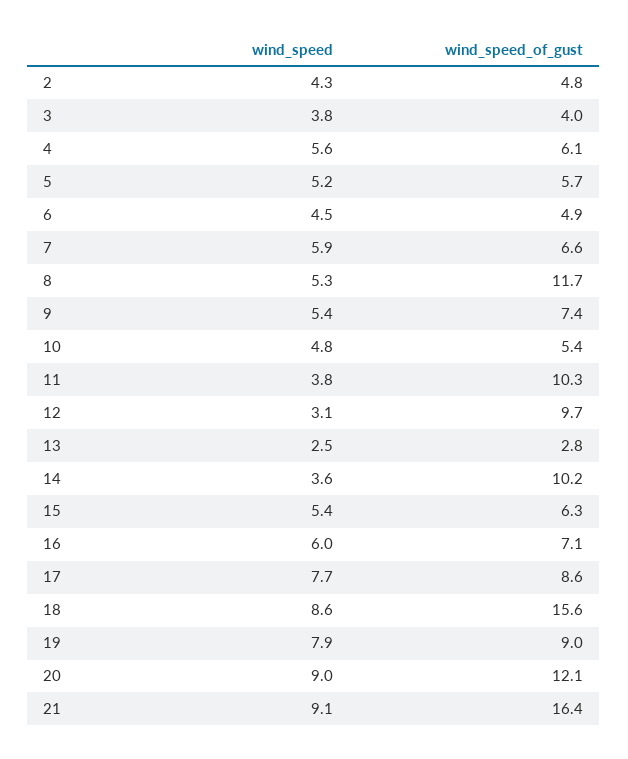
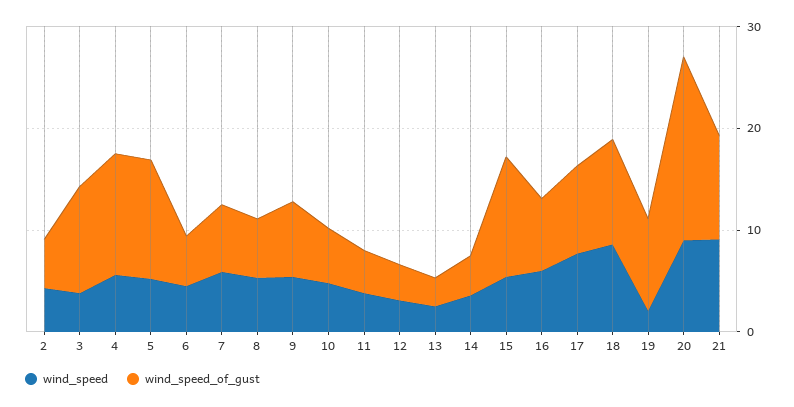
  {
    "wind_speed": {
      "2": 4.3,
      "3": 3.8,
      "4": 5.6,
      "5": 5.2,
      "6": 4.5,
      "7": 5.9,
      "8": 5.3,
      "9": 5.4,
      "10": 4.8,
      "11": 3.8,
      "12": 3.1,
      "13": 2.5,
      "14": 3.6,
      "15": 5.4,
      "16": 6,
      "17": 7.7,
      "18": 8.6,
-     "19": 7.9,
+     "19": 2,
      "20": 9,
      "21": 9.1
    },
    "wind_speed_of_gust": {
      "2": 4.8,
-     "3": 4,
+     "3": 10,
-     "4": 6.1,
+     "4": 12,
-     "5": 5.7,
+     "5": 12,
      "6": 4.9,
      "7": 6.6,
-     "8": 11.7,
+     "8": 6,
      "9": 7.4,
      "10": 5.4,
-     "11": 10.3,
+     "11": 4,
-     "12": 9.7,
+     "12": 4,
      "13": 2.8,
-     "14": 10.2,
+     "14": 4,
-     "15": 6.3,
+     "15": 12,
      "16": 7.1,
      "17": 8.6,
-     "18": 15.6,
+     "18": 10,
      "19": 9,
-     "20": 12.1,
+     "20": 18,
-     "21": 16.4
+     "21": 10
    }
  }

